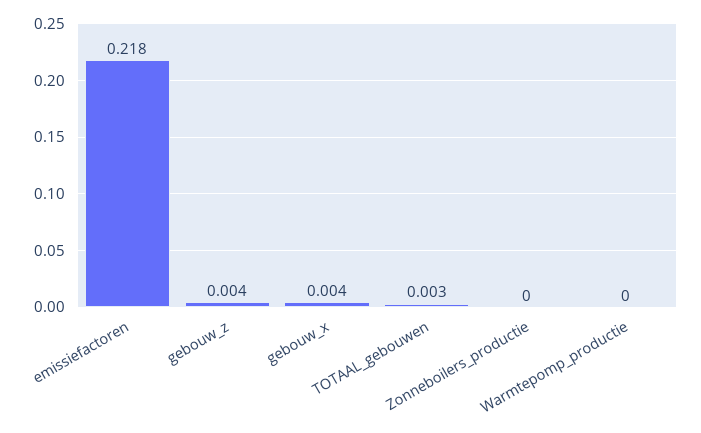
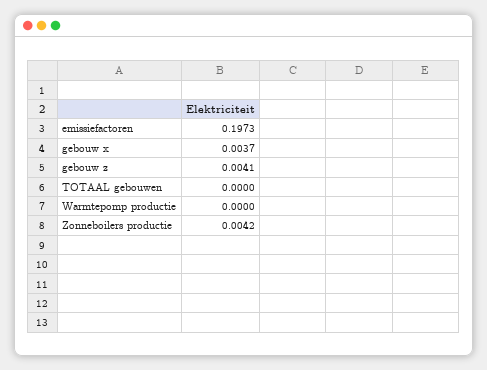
  {
-   "emissiefactoren": 0.218,
+   "emissiefactoren": 0.1973,
    "gebouw_z": 0.0041,
    "gebouw_x": 0.0037,
-   "TOTAAL_gebouwen": 0.003,
+   "TOTAAL_gebouwen": 0,
-   "Zonneboilers_productie": 0,
+   "Zonneboilers_productie": 0.0042,
    "Warmtepomp_productie": 0
  }

